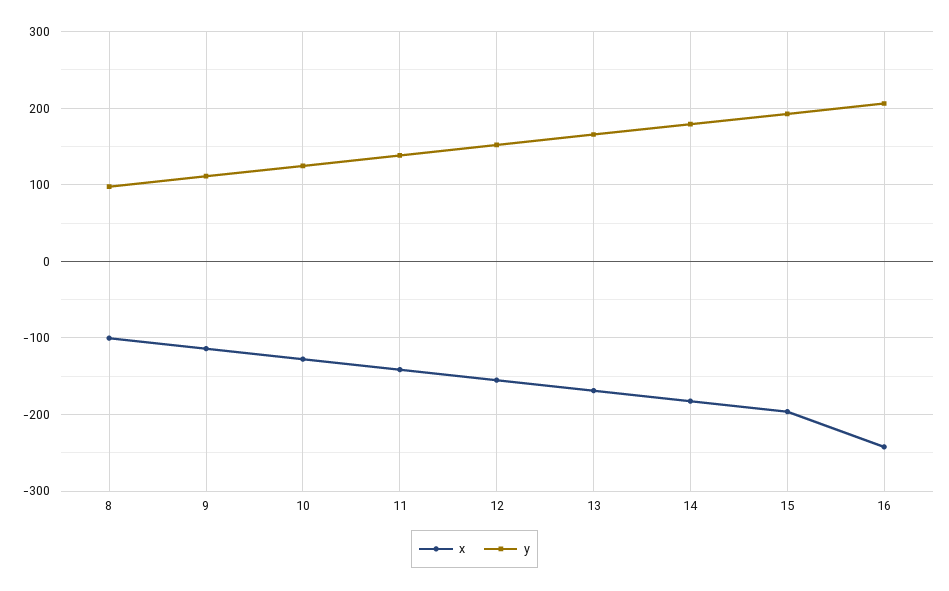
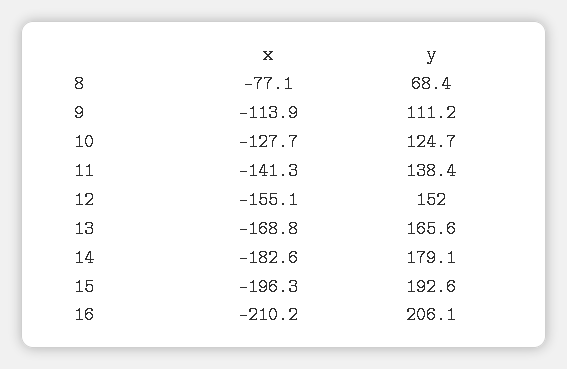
  {
    "x": {
-     "8": -100,
+     "8": -77.1,
      "9": -113.9,
      "10": -127.7,
      "11": -141.3,
      "12": -155.1,
      "13": -168.8,
      "14": -182.6,
      "15": -196.3,
-     "16": -240
+     "16": -210.2
    },
    "y": {
-     "8": 100,
+     "8": 68.4,
      "9": 111.2,
      "10": 124.7,
      "11": 138.4,
      "12": 152,
      "13": 165.6,
      "14": 179.1,
      "15": 192.6,
      "16": 206.1
    }
  }

